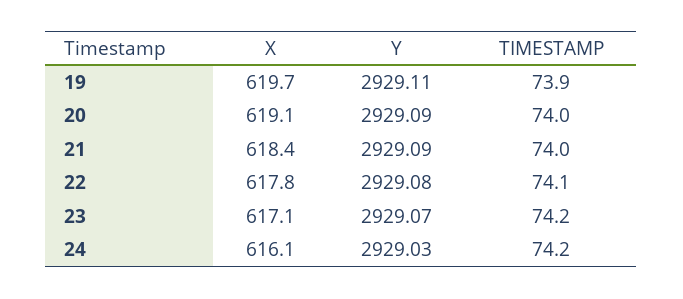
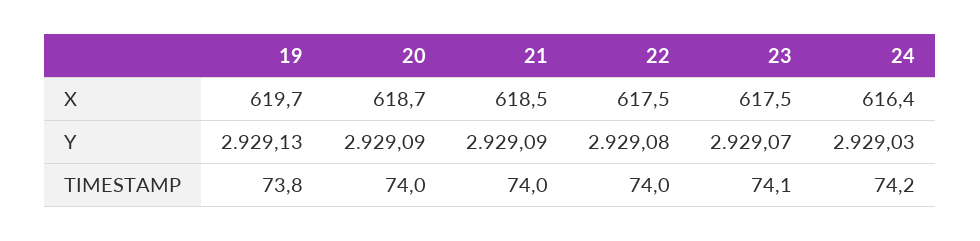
  {
    "X": {
      "19": 619.7,
-     "20": 619.1,
+     "20": 618.7,
-     "21": 618.4,
+     "21": 618.5,
-     "22": 617.8,
+     "22": 617.5,
-     "23": 617.1,
+     "23": 617.5,
-     "24": 616.1
+     "24": 616.4
    },
    "Y": {
-     "19": 2929.11,
+     "19": 2929.13,
      "20": 2929.09,
      "21": 2929.09,
      "22": 2929.08,
      "23": 2929.07,
      "24": 2929.03
    },
    "TIMESTAMP": {
-     "19": 73.9,
+     "19": 73.8,
      "20": 74,
      "21": 74,
-     "22": 74.1,
+     "22": 74,
-     "23": 74.2,
+     "23": 74.1,
      "24": 74.2
    }
  }

